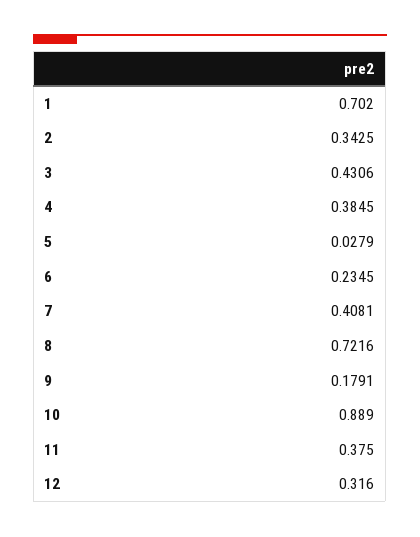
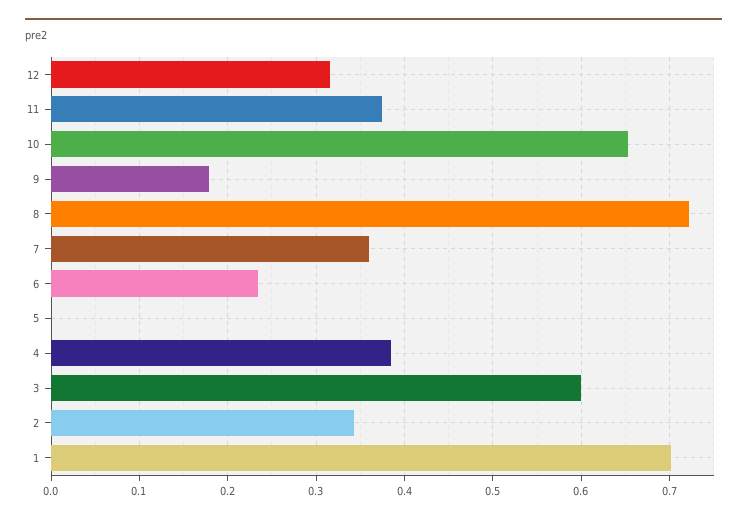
  {
    "1": 0.702,
    "2": 0.3425,
-   "3": 0.4306,
+   "3": 0.6,
    "4": 0.3845,
-   "5": 0.0279,
+   "5": 0,
    "6": 0.2345,
-   "7": 0.4081,
+   "7": 0.36,
    "8": 0.7216,
    "9": 0.1791,
-   "10": 0.889,
+   "10": 0.65,
    "11": 0.375,
    "12": 0.316
  }

